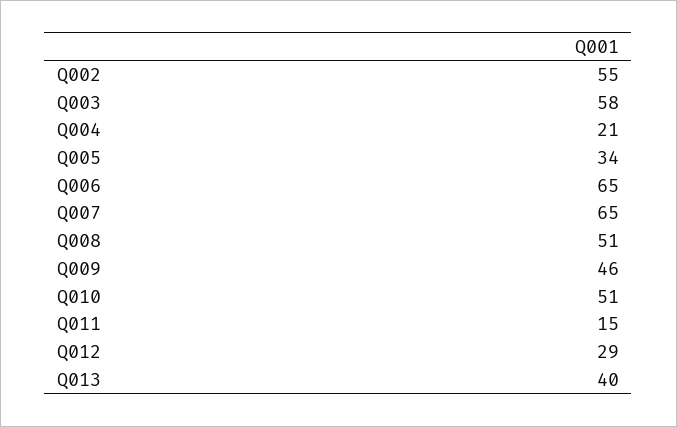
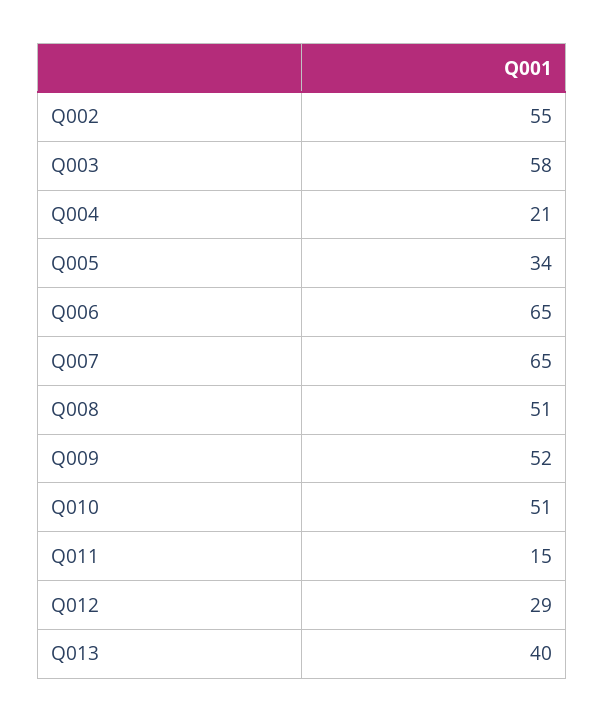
  {
    "Q002": 55,
    "Q003": 58,
    "Q004": 21,
    "Q005": 34,
    "Q006": 65,
    "Q007": 65,
    "Q008": 51,
-   "Q009": 46,
+   "Q009": 52,
    "Q010": 51,
    "Q011": 15,
    "Q012": 29,
    "Q013": 40
  }

